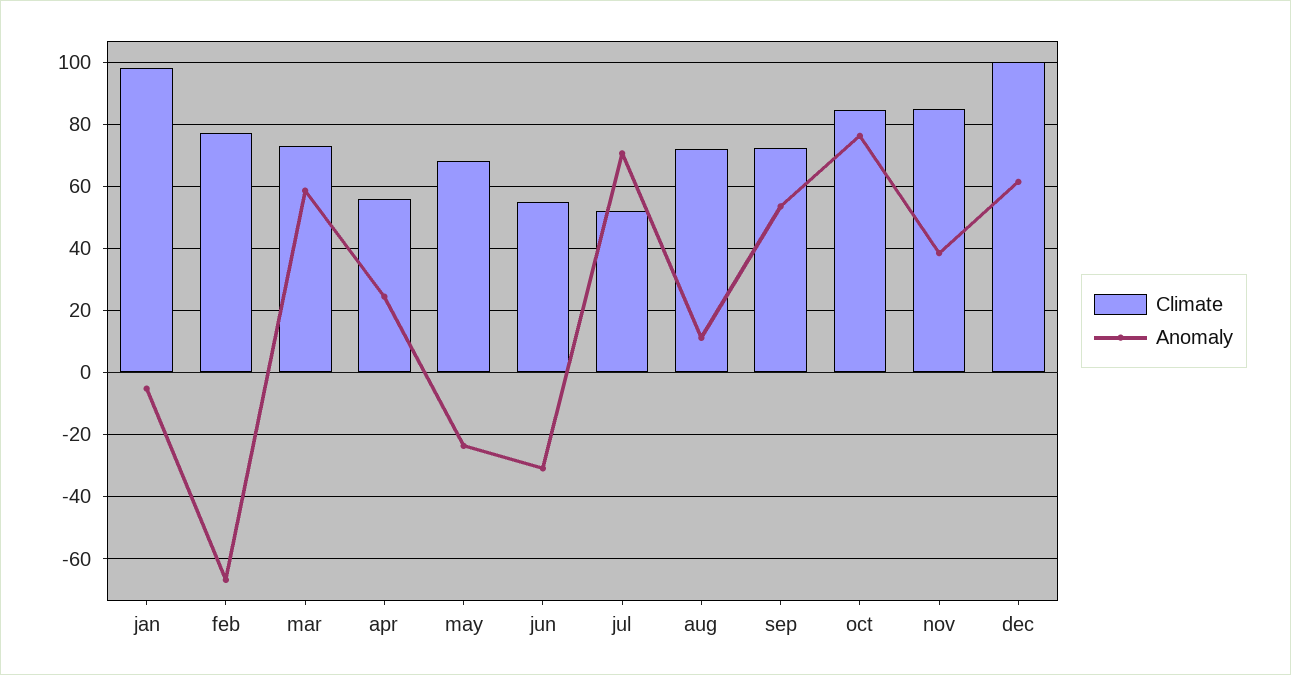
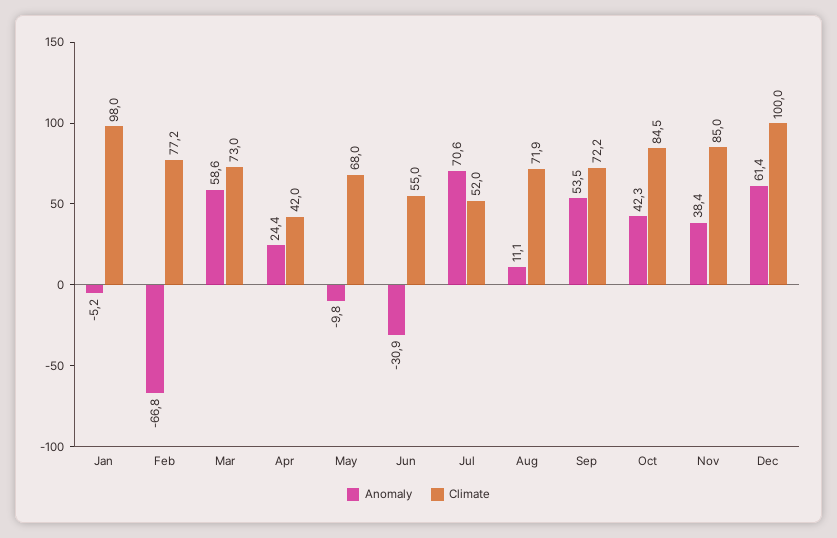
  {
    "Climate": {
      "jan": 98,
      "feb": 77.2,
      "mar": 73,
-     "apr": 56,
+     "apr": 42,
      "may": 68,
      "jun": 55,
      "jul": 52,
      "aug": 71.9,
      "sep": 72.2,
      "oct": 84.5,
      "nov": 85,
      "dec": 100
    },
    "Anomaly": {
      "jan": -5.2,
      "feb": -66.8,
      "mar": 58.6,
      "apr": 24.4,
-     "may": -24,
+     "may": -9.8,
      "jun": -30.9,
      "jul": 70.6,
      "aug": 11.1,
      "sep": 53.5,
-     "oct": 76,
+     "oct": 42.3,
      "nov": 38.4,
      "dec": 61.4
    }
  }

